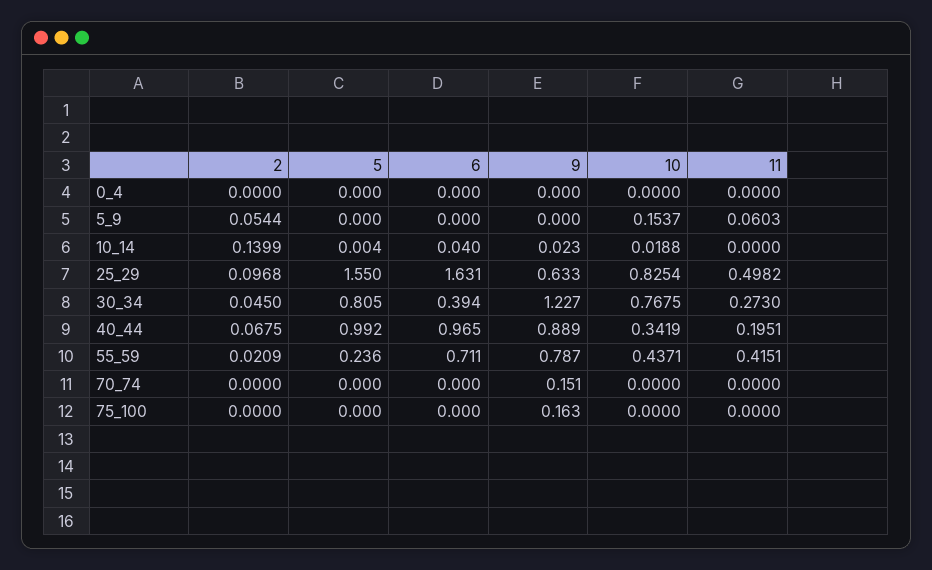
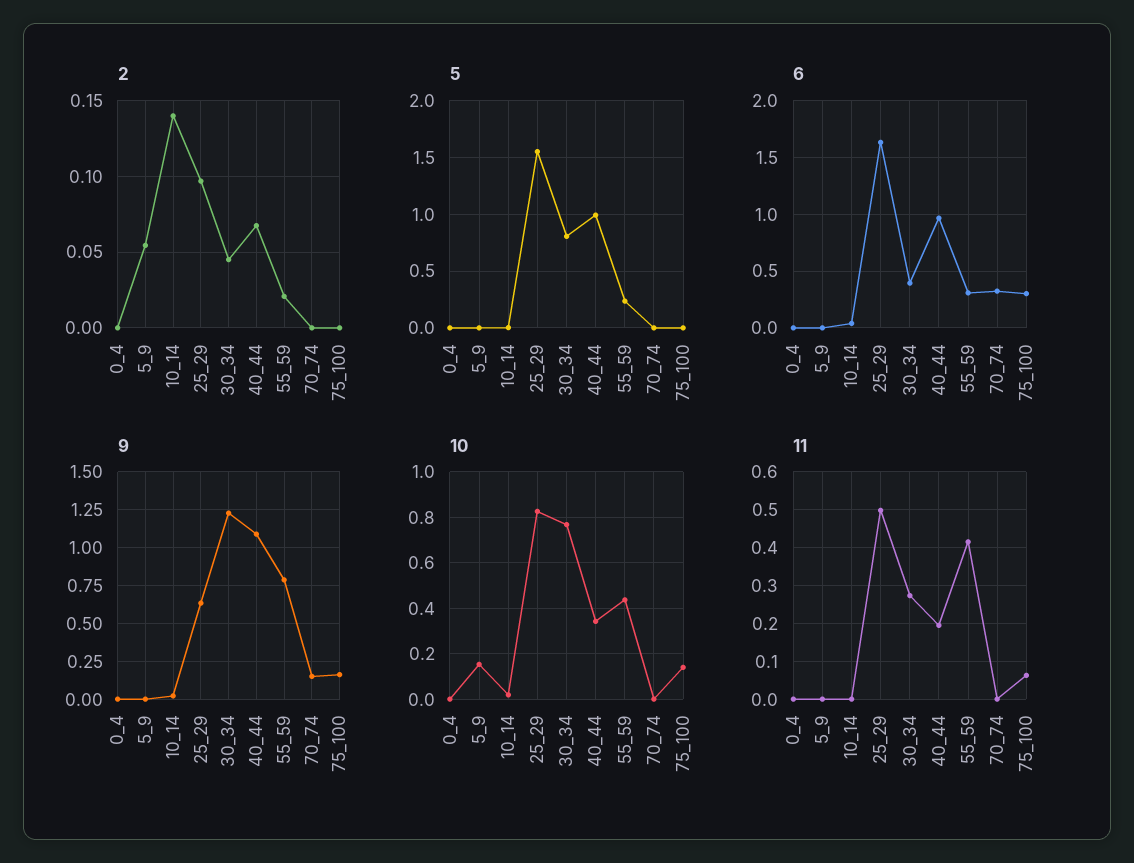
  {
    "2": {
      "0_4": 0,
      "5_9": 0.0544,
      "10_14": 0.1399,
      "25_29": 0.0968,
      "30_34": 0.045,
      "40_44": 0.0675,
      "55_59": 0.0209,
      "70_74": 0,
      "75_100": 0
    },
    "5": {
      "0_4": 0,
      "5_9": 0,
      "10_14": 0.004,
      "25_29": 1.55,
      "30_34": 0.805,
      "40_44": 0.992,
      "55_59": 0.236,
      "70_74": 0,
      "75_100": 0
    },
    "6": {
      "0_4": 0,
      "5_9": 0,
      "10_14": 0.04,
      "25_29": 1.631,
      "30_34": 0.394,
      "40_44": 0.965,
-     "55_59": 0.711,
+     "55_59": 0.3,
-     "70_74": 0,
+     "70_74": 0.3,
-     "75_100": 0
+     "75_100": 0.3
    },
    "9": {
      "0_4": 0,
      "5_9": 0,
      "10_14": 0.023,
      "25_29": 0.633,
      "30_34": 1.227,
-     "40_44": 0.889,
+     "40_44": 1.1,
      "55_59": 0.787,
      "70_74": 0.151,
      "75_100": 0.163
    },
    "10": {
      "0_4": 0,
      "5_9": 0.1537,
      "10_14": 0.0188,
      "25_29": 0.8254,
      "30_34": 0.7675,
      "40_44": 0.3419,
      "55_59": 0.4371,
      "70_74": 0,
-     "75_100": 0
+     "75_100": 0.15
    },
    "11": {
      "0_4": 0,
-     "5_9": 0.0603,
+     "5_9": 0,
      "10_14": 0,
      "25_29": 0.4982,
      "30_34": 0.273,
      "40_44": 0.1951,
      "55_59": 0.4151,
      "70_74": 0,
-     "75_100": 0
+     "75_100": 0.06
    }
  }

